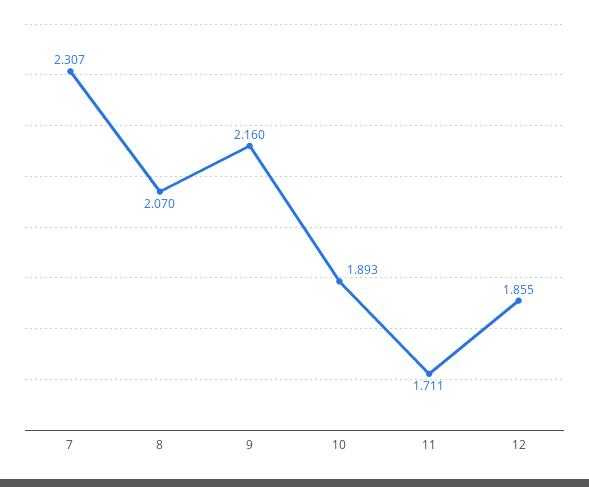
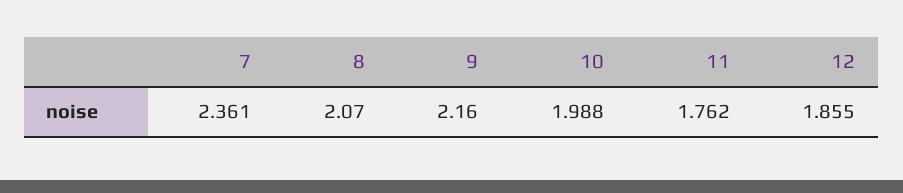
  {
-   "7": 2.307,
+   "7": 2.361,
    "8": 2.07,
    "9": 2.16,
-   "10": 1.893,
+   "10": 1.988,
-   "11": 1.711,
+   "11": 1.762,
    "12": 1.855
  }

